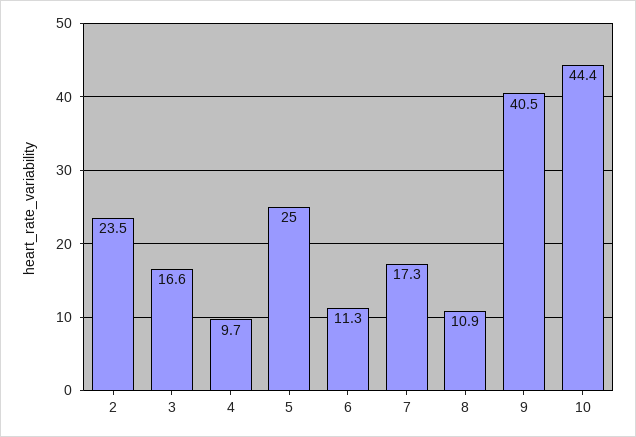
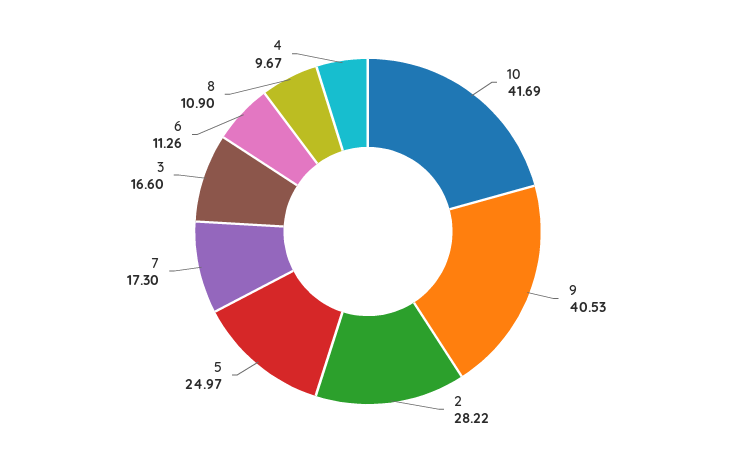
  {
-   "2": 23.5,
+   "2": 28.22,
    "3": 16.6,
    "4": 9.67,
    "5": 24.97,
    "6": 11.26,
    "7": 17.3,
    "8": 10.9,
    "9": 40.53,
-   "10": 44.4
+   "10": 41.69
  }

